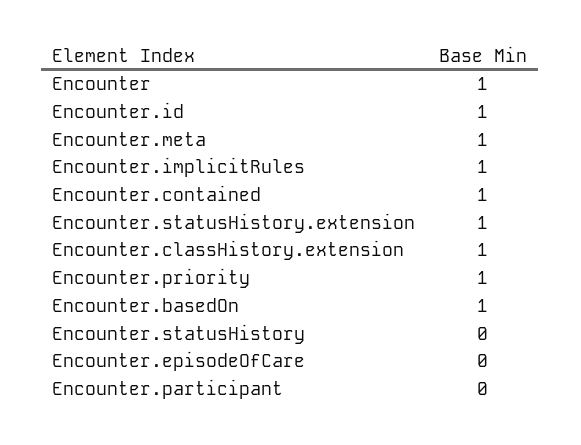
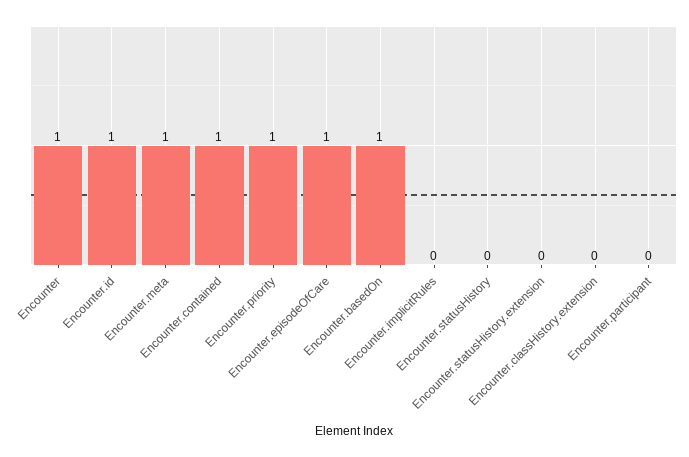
  {
    "Encounter": 1,
    "Encounter.id": 1,
    "Encounter.meta": 1,
-   "Encounter.implicitRules": 1,
+   "Encounter.implicitRules": 0,
    "Encounter.contained": 1,
-   "Encounter.statusHistory.extension": 1,
+   "Encounter.statusHistory.extension": 0,
-   "Encounter.classHistory.extension": 1,
+   "Encounter.classHistory.extension": 0,
    "Encounter.priority": 1,
    "Encounter.basedOn": 1,
    "Encounter.statusHistory": 0,
-   "Encounter.episodeOfCare": 0,
+   "Encounter.episodeOfCare": 1,
    "Encounter.participant": 0
  }

